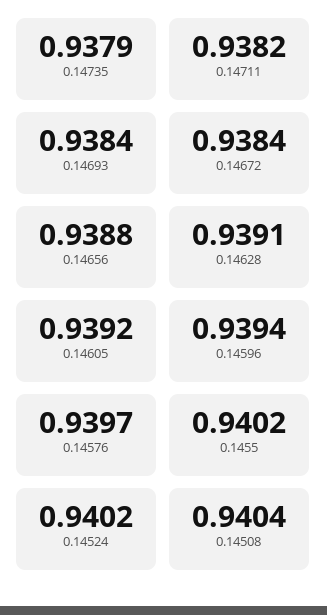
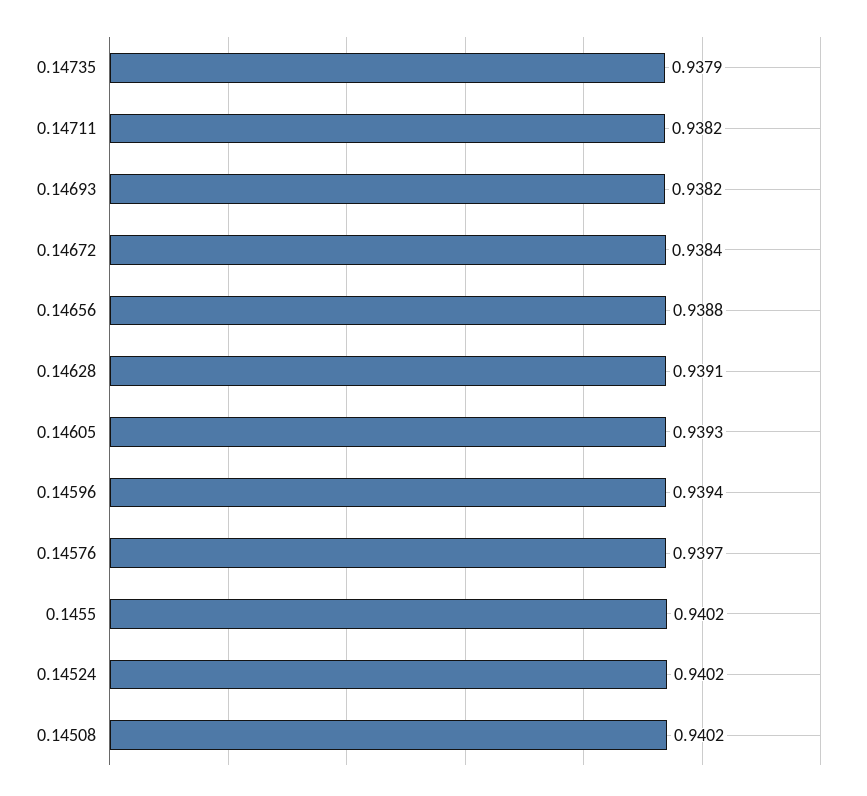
  {
    "0.14735": 0.9379,
    "0.14711": 0.9382,
-   "0.14693": 0.9384,
+   "0.14693": 0.9382,
    "0.14672": 0.9384,
    "0.14656": 0.9388,
    "0.14628": 0.9391,
-   "0.14605": 0.9392,
+   "0.14605": 0.9393,
    "0.14596": 0.9394,
    "0.14576": 0.9397,
    "0.1455": 0.9402,
    "0.14524": 0.9402,
-   "0.14508": 0.9404
+   "0.14508": 0.9402
  }

